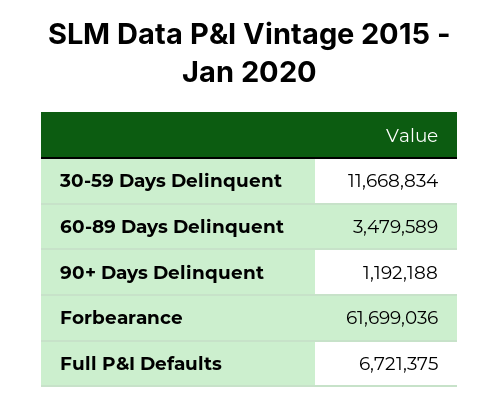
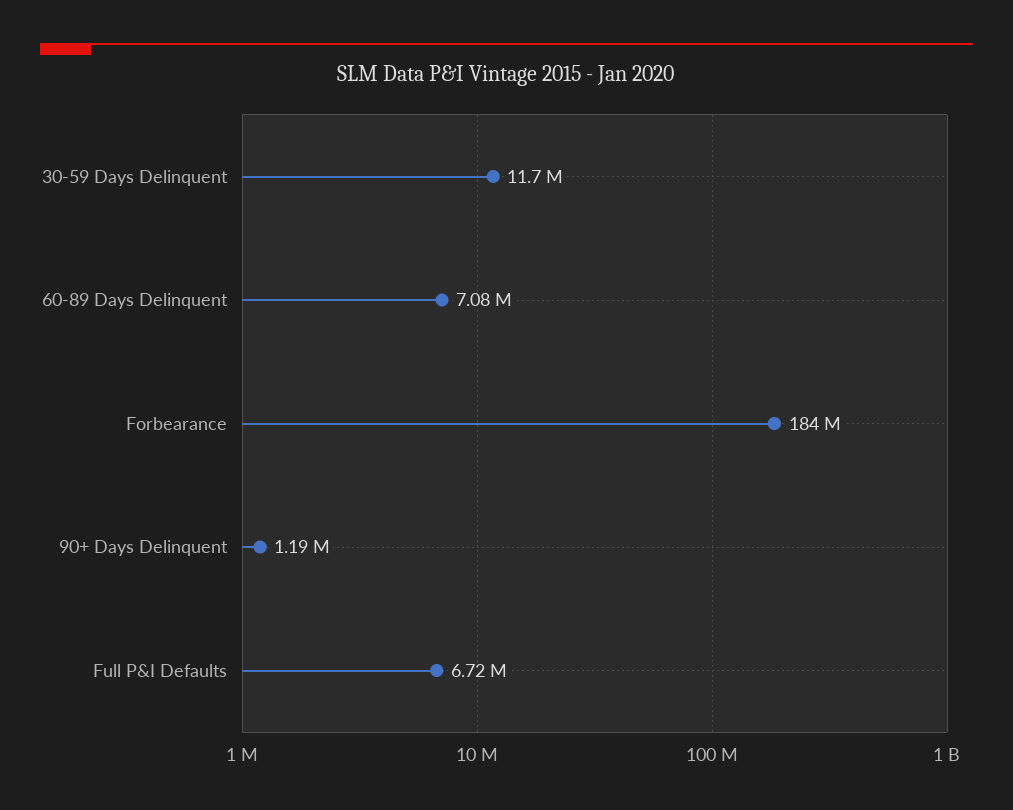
  {
    "30-59 Days Delinquent": 11668834,
-   "60-89 Days Delinquent": 3479589,
+   "60-89 Days Delinquent": 7080000,
    "90+ Days Delinquent": 1192188,
-   "Forbearance": 61699036,
+   "Forbearance": 184000000,
    "Full P&I Defaults": 6721375
  }

